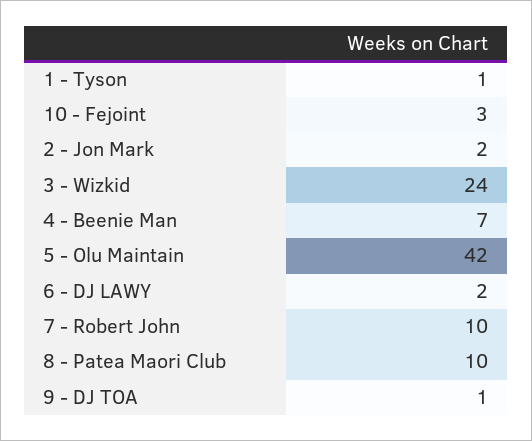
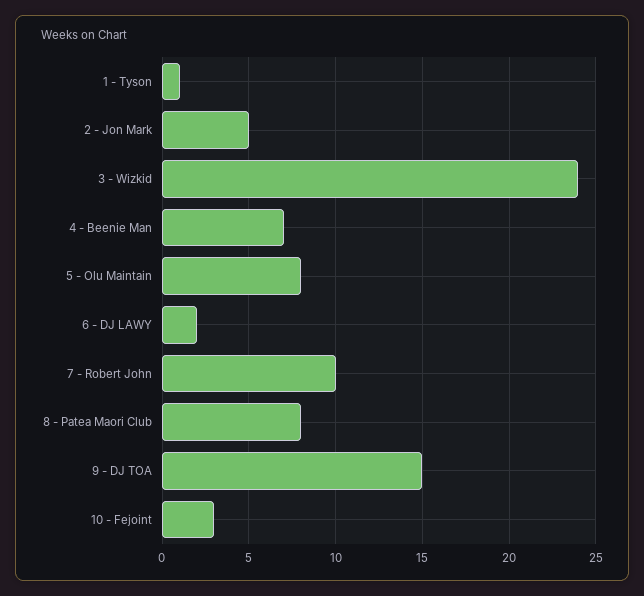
  {
    "1 - Tyson": 1,
    "10 - Fejoint": 3,
-   "2 - Jon Mark": 2,
+   "2 - Jon Mark": 5,
    "3 - Wizkid": 24,
    "4 - Beenie Man": 7,
-   "5 - Olu Maintain": 42,
+   "5 - Olu Maintain": 8,
    "6 - DJ LAWY": 2,
    "7 - Robert John": 10,
-   "8 - Patea Maori Club": 10,
+   "8 - Patea Maori Club": 8,
-   "9 - DJ TOA": 1
+   "9 - DJ TOA": 15
  }

